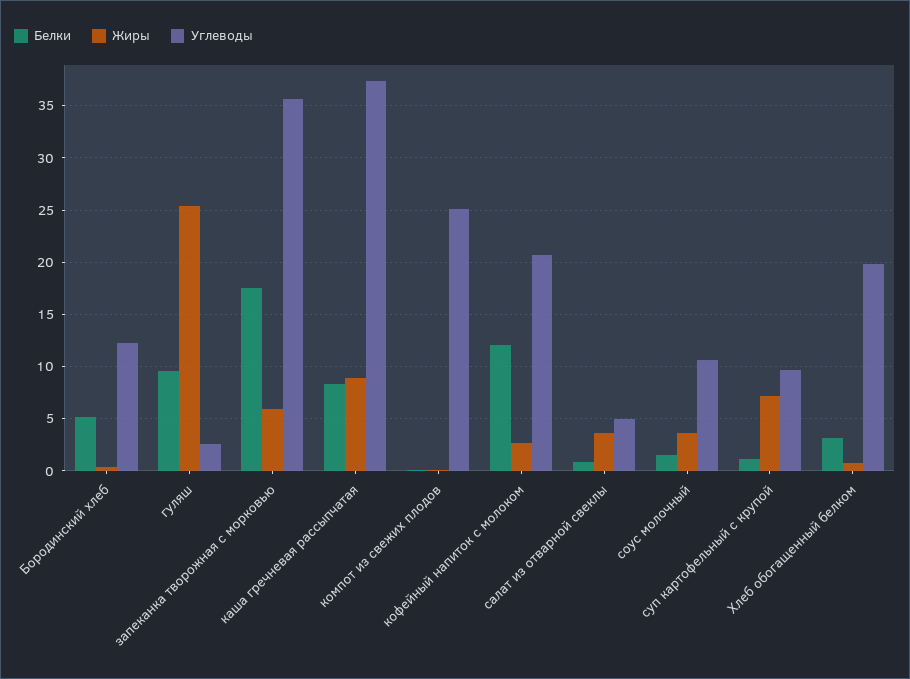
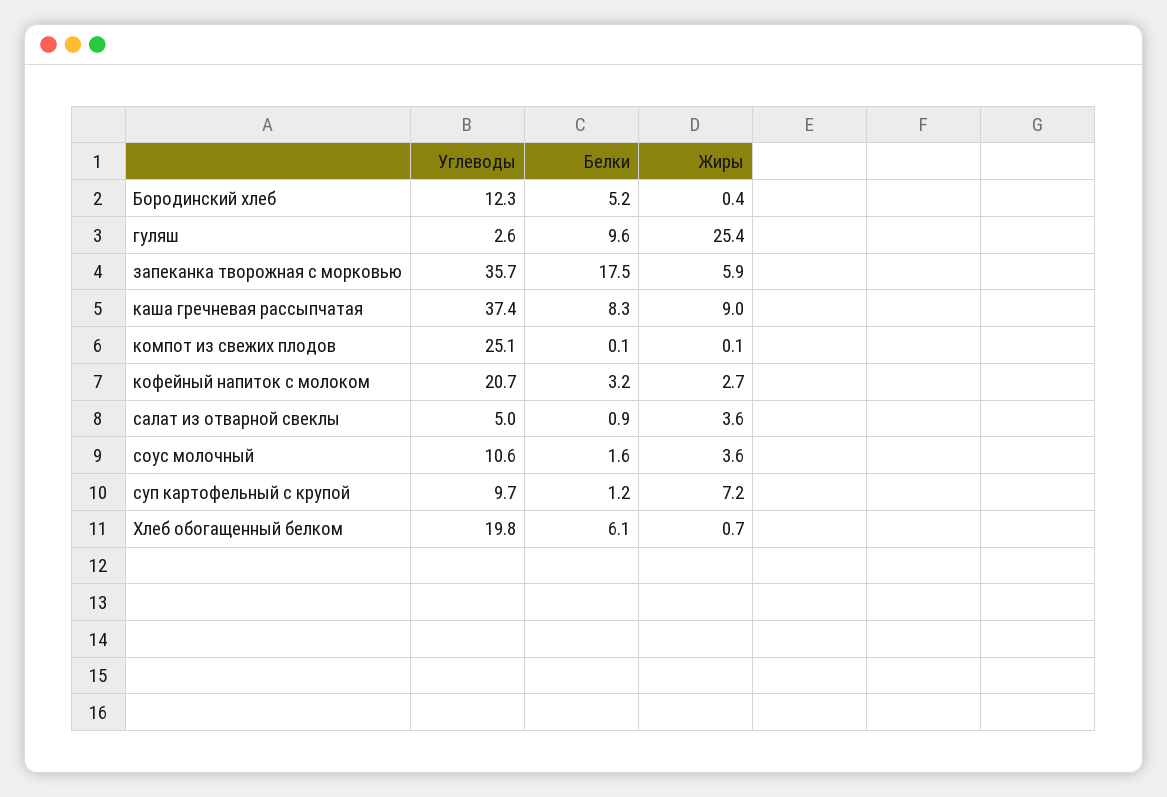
  {
    "Белки": {
      "Бородинский хлеб": 5.2,
      "гуляш": 9.6,
      "запеканка творожная с морковью": 17.5,
      "каша гречневая рассыпчатая": 8.3,
      "компот из свежих плодов": 0.1,
-     "кофейный напиток с молоком": 12,
+     "кофейный напиток с молоком": 3.2,
      "салат из отварной свеклы": 0.9,
      "соус молочный": 1.6,
      "суп картофельный с крупой": 1.2,
-     "Хлеб обогащенный белком": 3
+     "Хлеб обогащенный белком": 6.1
    },
    "Жиры": {
      "Бородинский хлеб": 0.4,
      "гуляш": 25.4,
      "запеканка творожная с морковью": 5.9,
      "каша гречневая рассыпчатая": 9,
      "компот из свежих плодов": 0.1,
      "кофейный напиток с молоком": 2.7,
      "салат из отварной свеклы": 3.6,
      "соус молочный": 3.6,
      "суп картофельный с крупой": 7.2,
      "Хлеб обогащенный белком": 0.7
    },
    "Углеводы": {
      "Бородинский хлеб": 12.3,
      "гуляш": 2.6,
      "запеканка творожная с морковью": 35.7,
      "каша гречневая рассыпчатая": 37.4,
      "компот из свежих плодов": 25.1,
      "кофейный напиток с молоком": 20.7,
      "салат из отварной свеклы": 5,
      "соус молочный": 10.6,
      "суп картофельный с крупой": 9.7,
      "Хлеб обогащенный белком": 19.8
    }
  }

